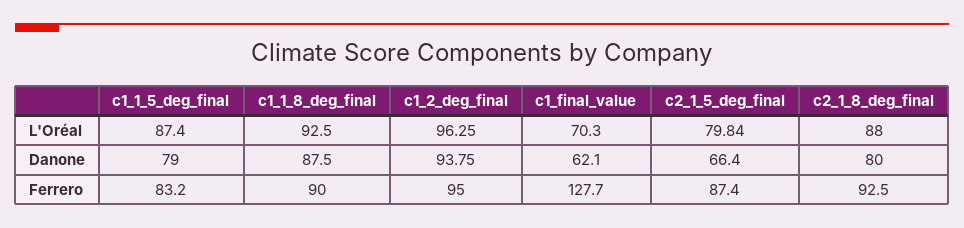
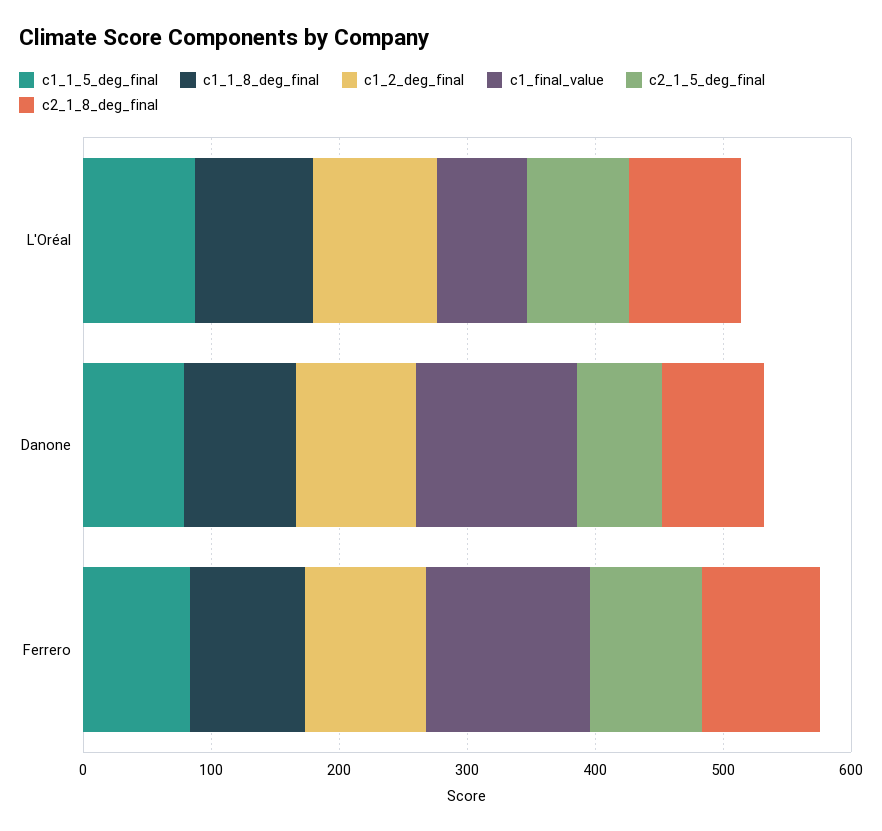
  {
    "c1_1_5_deg_final": {
      "L'Oréal": 87.4,
      "Danone": 79,
      "Ferrero": 83.2
    },
    "c1_1_8_deg_final": {
      "L'Oréal": 92.5,
      "Danone": 87.5,
      "Ferrero": 90
    },
    "c1_2_deg_final": {
      "L'Oréal": 96.25,
      "Danone": 93.75,
      "Ferrero": 95
    },
    "c1_final_value": {
      "L'Oréal": 70.3,
-     "Danone": 62.1,
+     "Danone": 120,
      "Ferrero": 127.7
    },
    "c2_1_5_deg_final": {
      "L'Oréal": 79.84,
      "Danone": 66.4,
      "Ferrero": 87.4
    },
    "c2_1_8_deg_final": {
      "L'Oréal": 88,
      "Danone": 80,
      "Ferrero": 92.5
    }
  }

